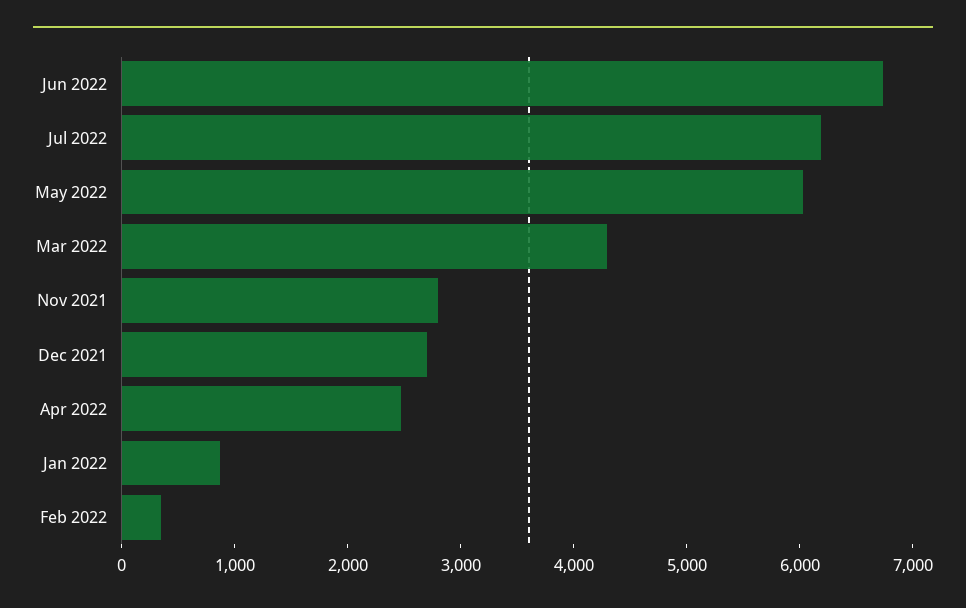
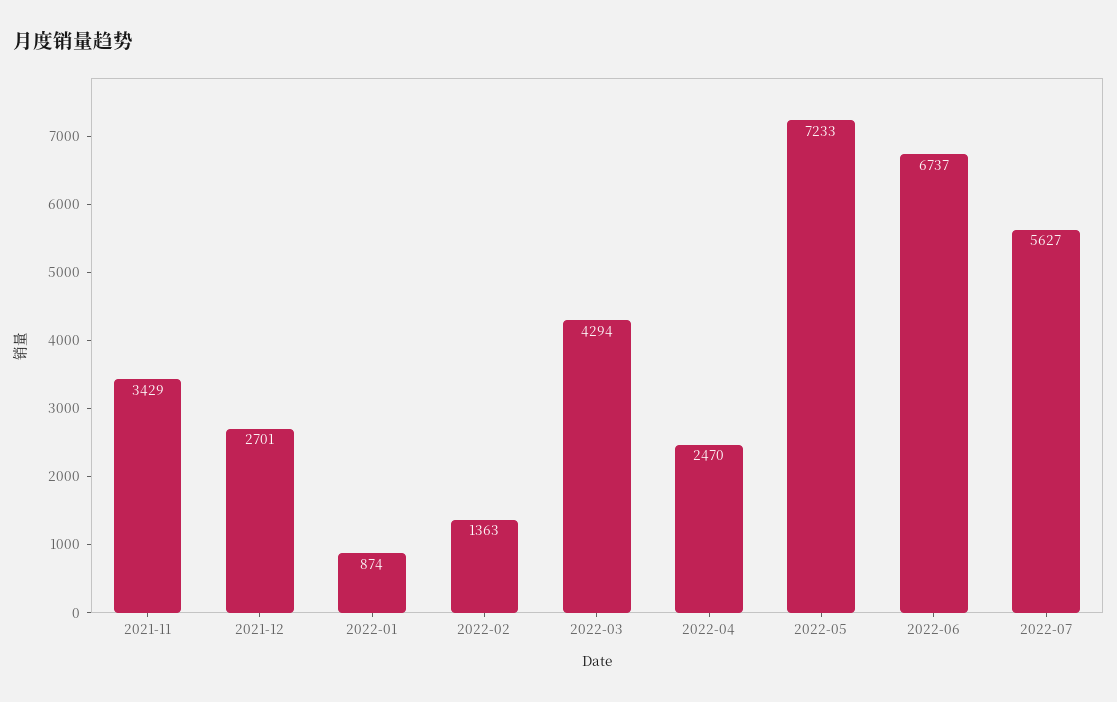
  {
    "Jun 2022": 6737,
-   "Jul 2022": 6200,
+   "Jul 2022": 5627,
-   "May 2022": 6000,
+   "May 2022": 7233,
    "Mar 2022": 4294,
-   "Nov 2021": 2800,
+   "Nov 2021": 3429,
    "Dec 2021": 2701,
    "Apr 2022": 2470,
    "Jan 2022": 874,
-   "Feb 2022": 400
+   "Feb 2022": 1363
  }

